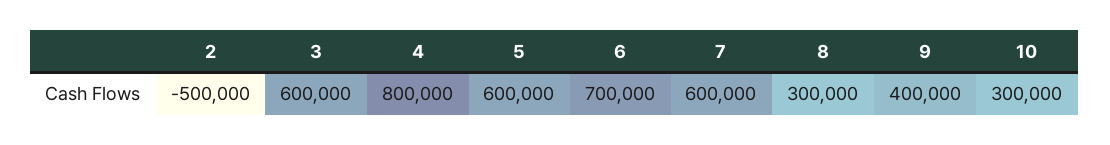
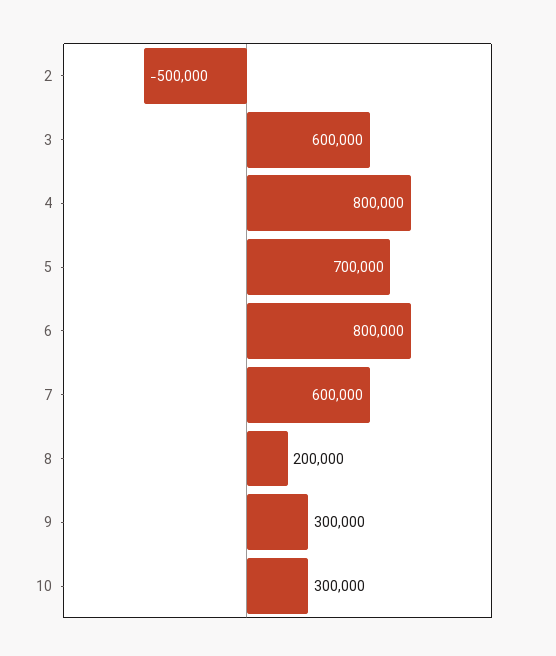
  {
    "2": -500000,
    "3": 600000,
    "4": 800000,
-   "5": 600000,
+   "5": 700000,
-   "6": 700000,
+   "6": 800000,
    "7": 600000,
-   "8": 300000,
+   "8": 200000,
-   "9": 400000,
+   "9": 300000,
    "10": 300000
  }

